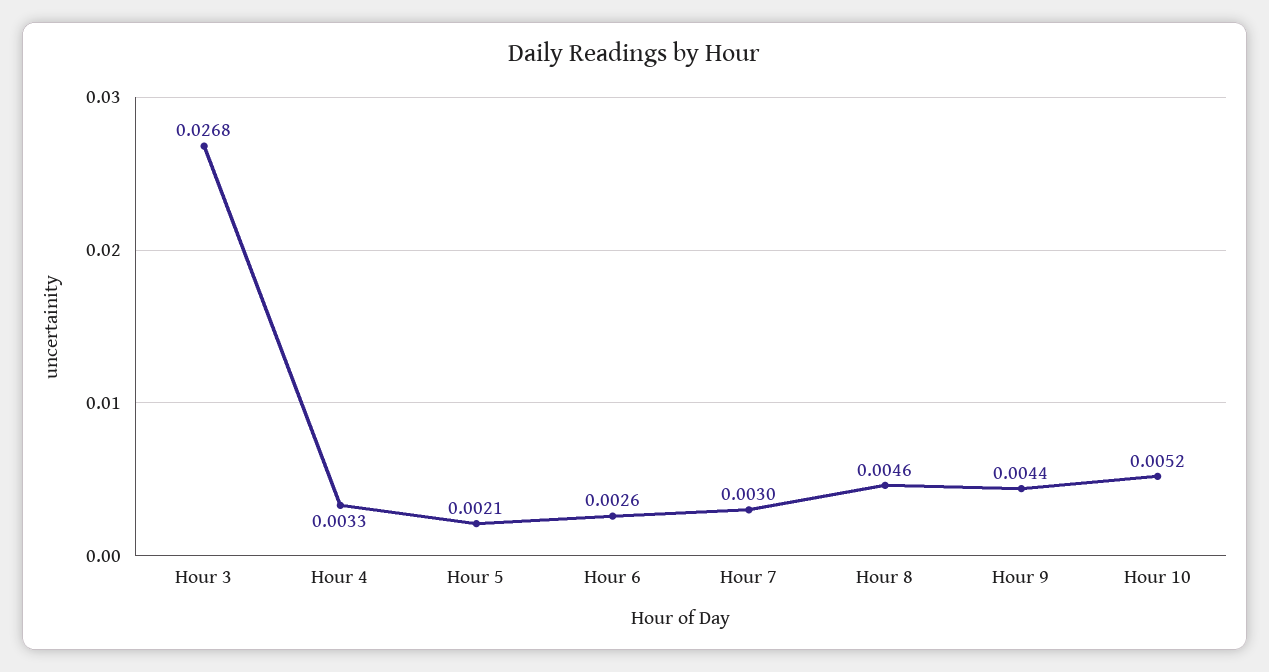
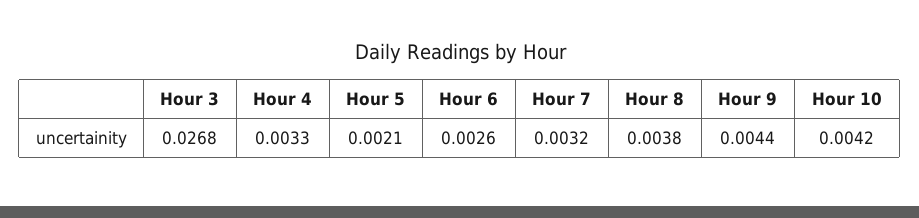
  {
    "Hour 3": 0.0268,
    "Hour 4": 0.0033,
    "Hour 5": 0.0021,
    "Hour 6": 0.0026,
-   "Hour 7": 0.003,
+   "Hour 7": 0.0032,
-   "Hour 8": 0.0046,
+   "Hour 8": 0.0038,
    "Hour 9": 0.0044,
-   "Hour 10": 0.0052
+   "Hour 10": 0.0042
  }

